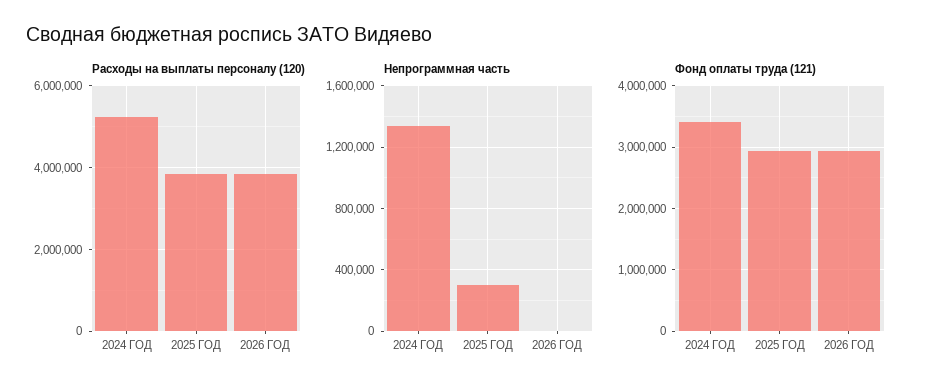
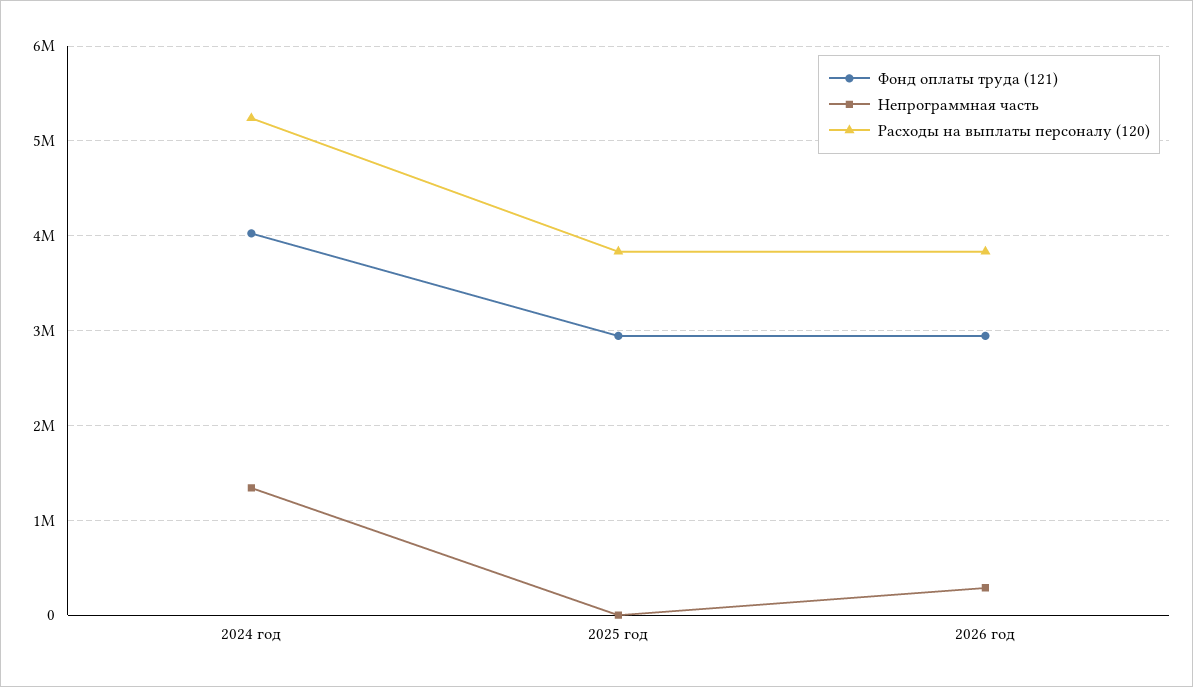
  {
    "Расходы на выплаты персоналу (120)": {
      "2024 ГОД": 5200000,
      "2025 ГОД": 3800000,
      "2026 ГОД": 3800000
    },
    "Непрограммная часть": {
      "2024 ГОД": 1350000,
-     "2025 ГОД": 300000,
+     "2025 ГОД": 0,
-     "2026 ГОД": 0
+     "2026 ГОД": 300000
    },
    "Фонд оплаты труда (121)": {
-     "2024 ГОД": 3400000,
+     "2024 ГОД": 4000000,
      "2025 ГОД": 2900000,
      "2026 ГОД": 2900000
    }
  }

